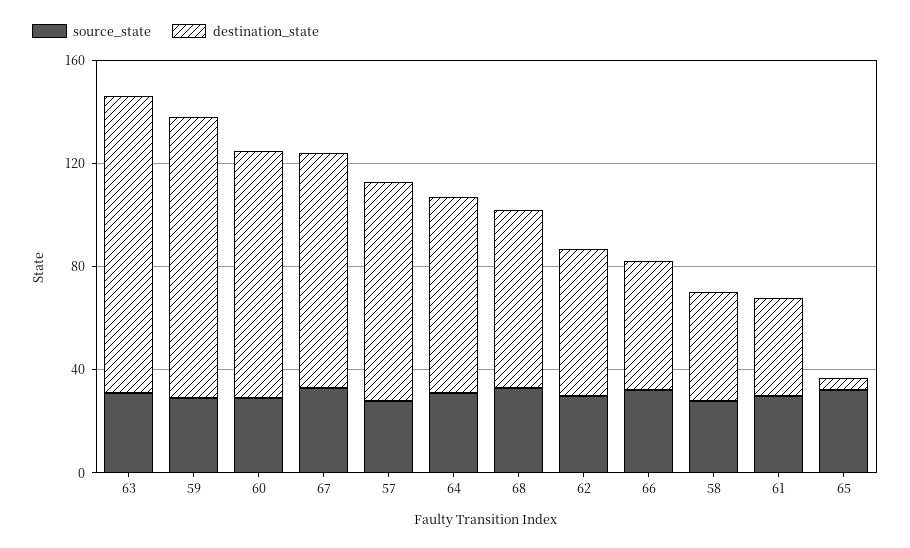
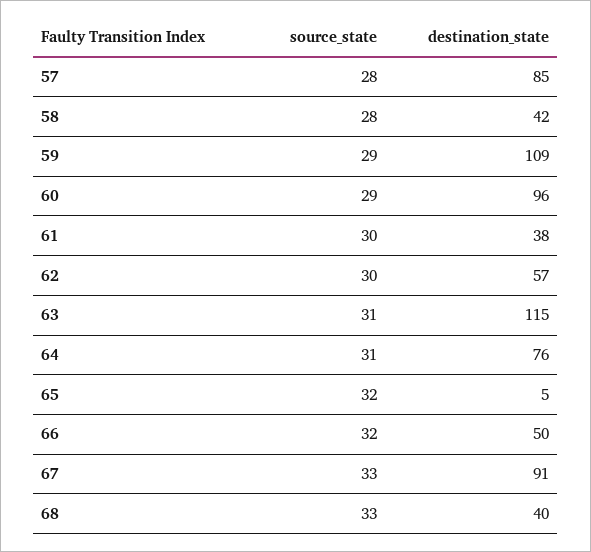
  {
    "source_state": {
      "63": 31,
      "59": 29,
      "60": 29,
      "67": 33,
      "57": 28,
      "64": 31,
      "68": 33,
      "62": 30,
      "66": 32,
      "58": 28,
      "61": 30,
      "65": 32
    },
    "destination_state": {
      "63": 115,
      "59": 109,
      "60": 96,
      "67": 91,
      "57": 85,
      "64": 76,
-     "68": 70,
+     "68": 40,
      "62": 57,
      "66": 50,
      "58": 42,
      "61": 38,
      "65": 5
    }
  }

